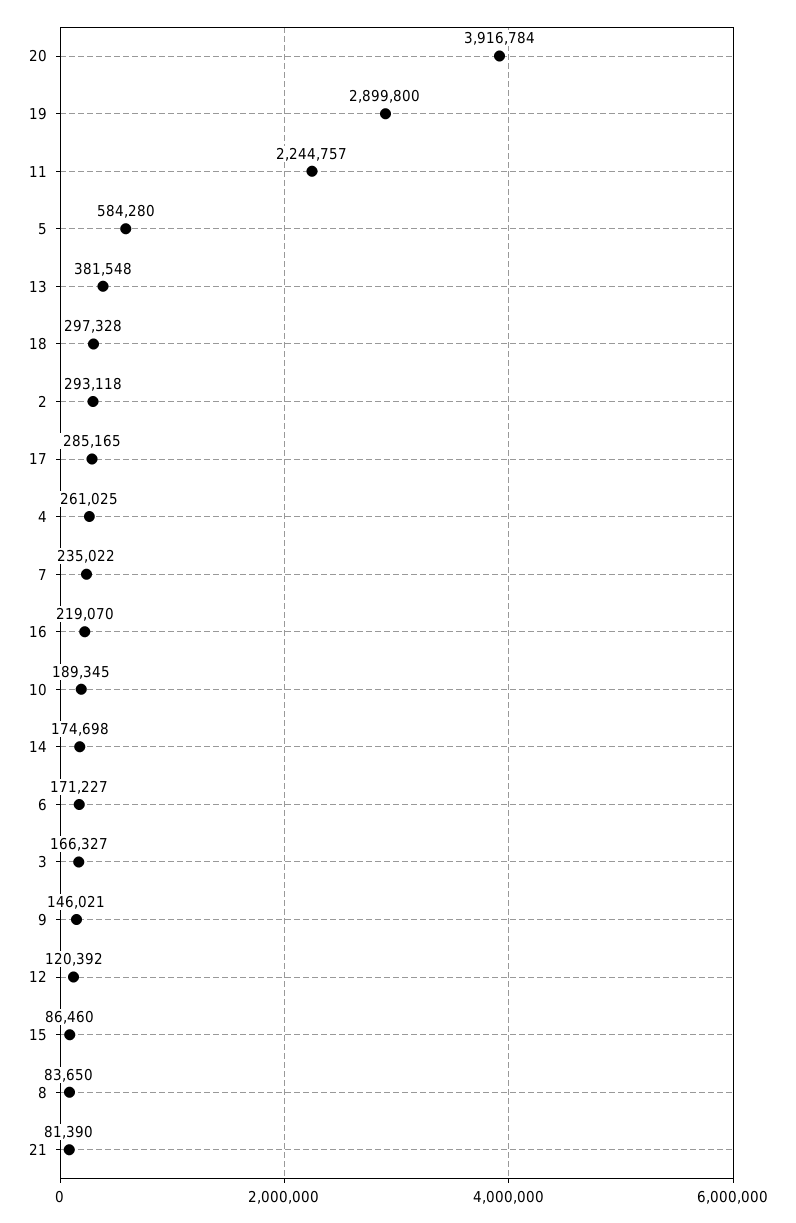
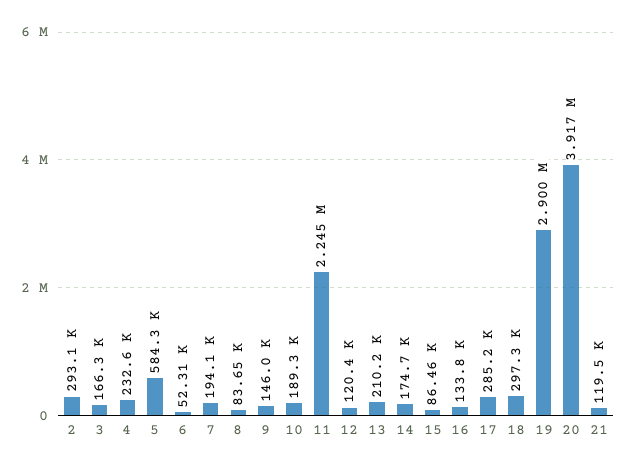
  {
    "20": 3916784,
    "19": 2899800,
    "11": 2244757,
    "5": 584280,
-   "13": 381548,
+   "13": 210200,
    "18": 297328,
    "2": 293118,
    "17": 285165,
-   "4": 261025,
+   "4": 232600,
-   "7": 235022,
+   "7": 194100,
-   "16": 219070,
+   "16": 133800,
    "10": 189345,
    "14": 174698,
-   "6": 171227,
+   "6": 52310,
    "3": 166327,
    "9": 146021,
    "12": 120392,
    "15": 86460,
    "8": 83650,
-   "21": 81390
+   "21": 119500
  }

